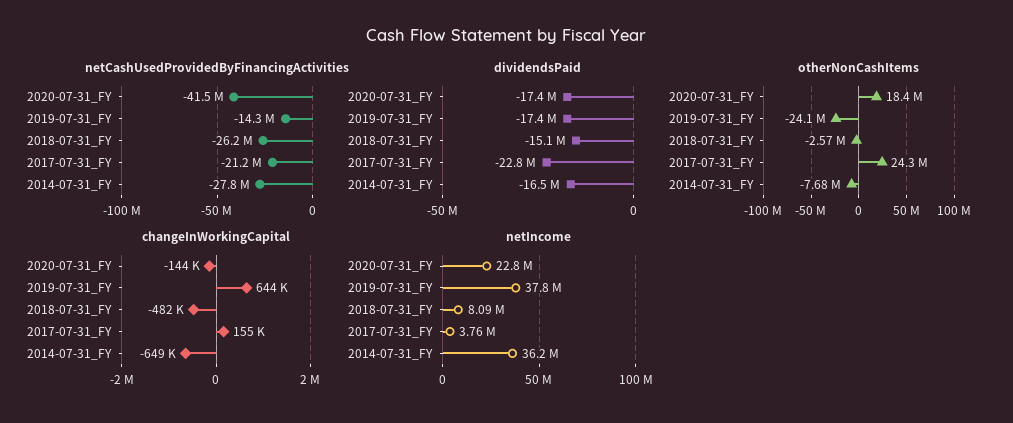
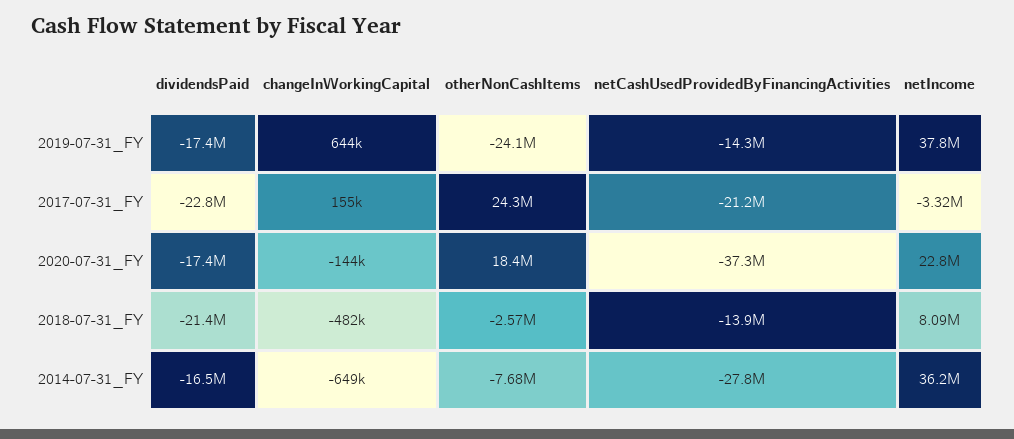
  {
    "netCashUsedProvidedByFinancingActivities": {
-     "2020-07-31_FY": -41500000,
+     "2020-07-31_FY": -37300000,
      "2019-07-31_FY": -14300000,
-     "2018-07-31_FY": -26200000,
+     "2018-07-31_FY": -13900000,
      "2017-07-31_FY": -21200000,
      "2014-07-31_FY": -27800000
    },
    "dividendsPaid": {
      "2020-07-31_FY": -17400000,
      "2019-07-31_FY": -17400000,
-     "2018-07-31_FY": -15100000,
+     "2018-07-31_FY": -21400000,
      "2017-07-31_FY": -22800000,
      "2014-07-31_FY": -16500000
    },
    "otherNonCashItems": {
      "2020-07-31_FY": 18400000,
      "2019-07-31_FY": -24100000,
      "2018-07-31_FY": -2570000,
      "2017-07-31_FY": 24300000,
      "2014-07-31_FY": -7680000
    },
    "changeInWorkingCapital": {
      "2020-07-31_FY": -144000,
      "2019-07-31_FY": 644000,
      "2018-07-31_FY": -482000,
      "2017-07-31_FY": 155000,
      "2014-07-31_FY": -649000
    },
    "netIncome": {
      "2020-07-31_FY": 22800000,
      "2019-07-31_FY": 37800000,
      "2018-07-31_FY": 8090000,
-     "2017-07-31_FY": 3760000,
+     "2017-07-31_FY": -3320000,
      "2014-07-31_FY": 36200000
    }
  }

